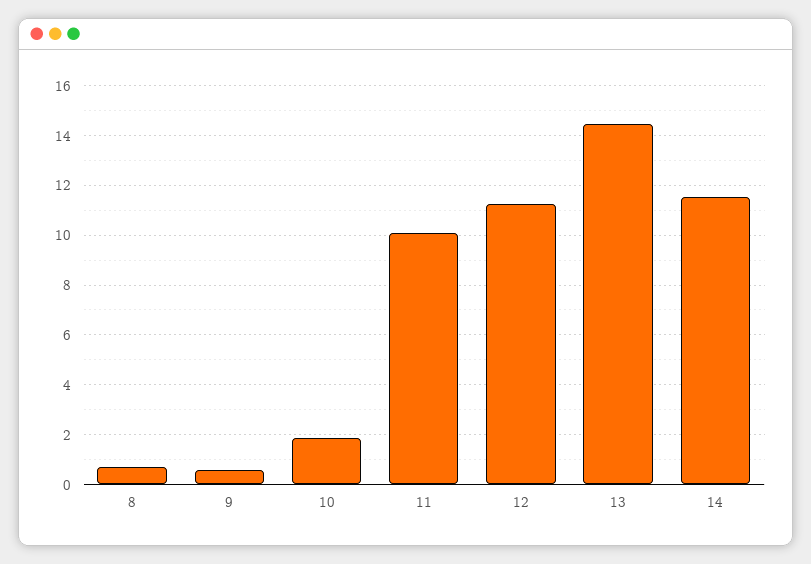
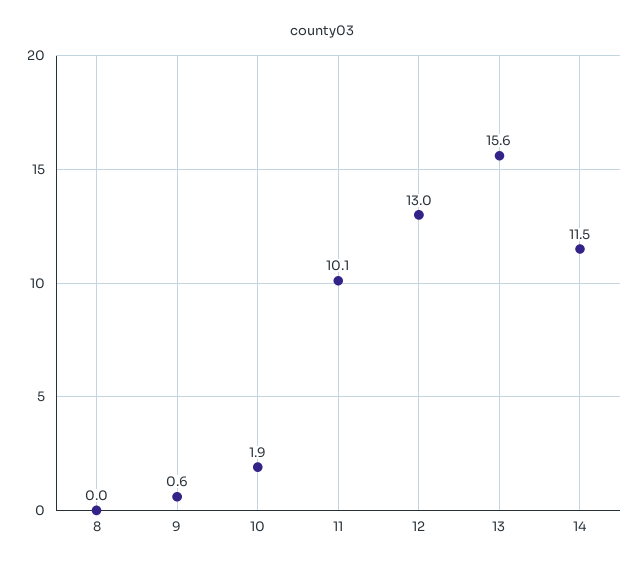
  {
-   "8": 0.75,
+   "8": 0,
    "9": 0.6,
    "10": 1.9,
    "11": 10.1,
-   "12": 11.25,
+   "12": 13,
-   "13": 14.5,
+   "13": 15.6,
    "14": 11.5
  }

